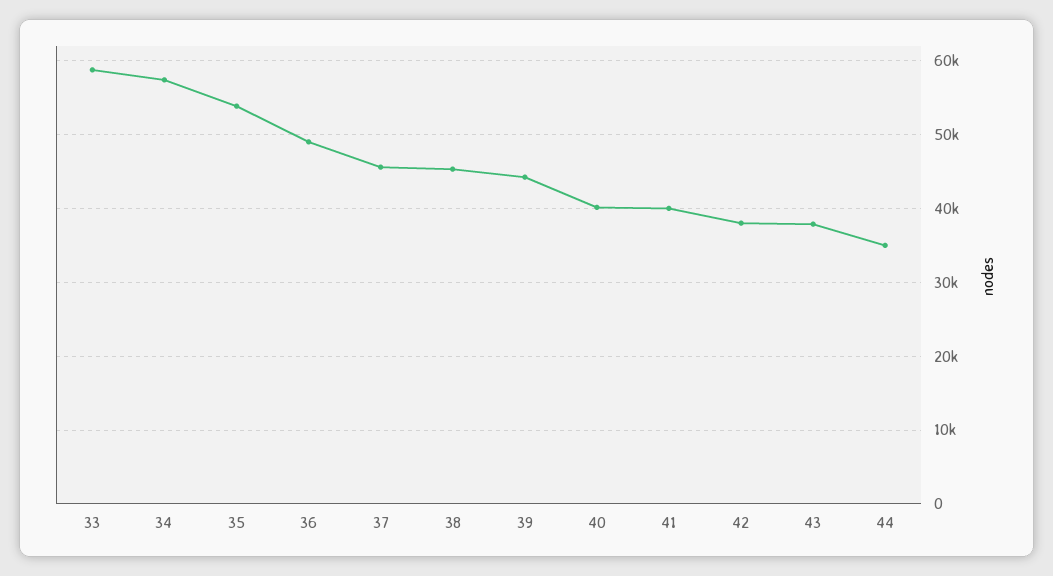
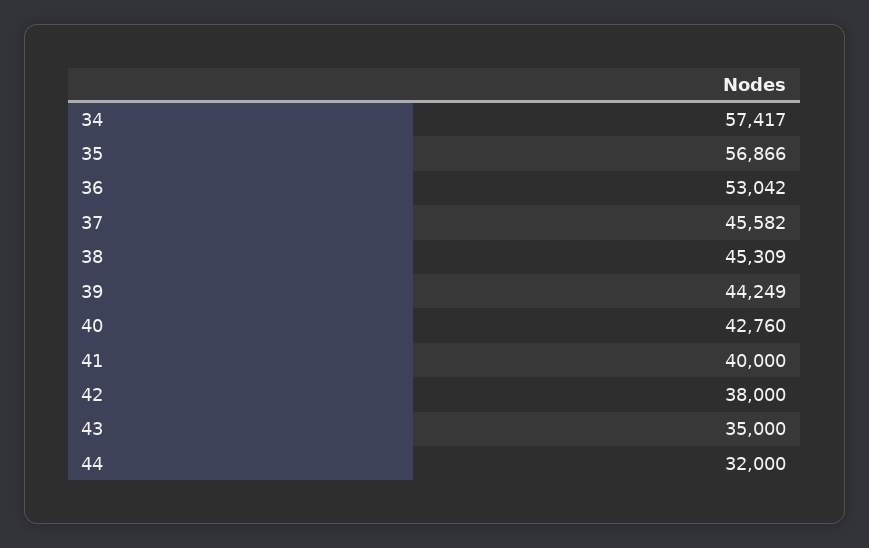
  {
-   "33": 59000,
    "34": 57417,
-   "35": 54000,
+   "35": 56866,
-   "36": 49000,
+   "36": 53042,
    "37": 45582,
    "38": 45309,
    "39": 44249,
-   "40": 40000,
+   "40": 42760,
    "41": 40000,
    "42": 38000,
-   "43": 38000,
+   "43": 35000,
-   "44": 35000
+   "44": 32000
  }

